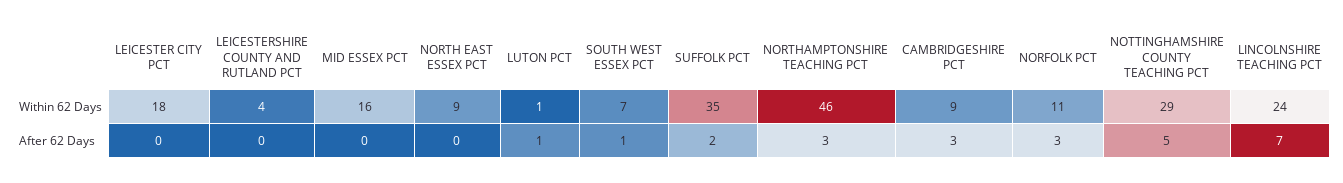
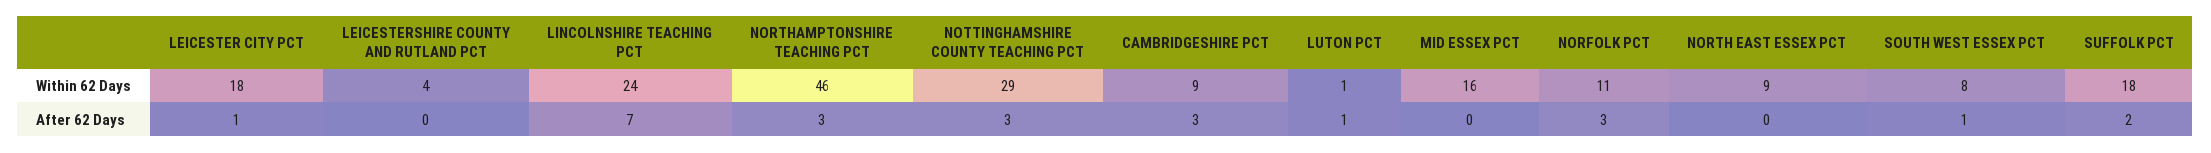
  {
    "LEICESTER CITY PCT": {
      "Within 62 Days": 18,
-     "After 62 Days": 0
+     "After 62 Days": 1
    },
    "LEICESTERSHIRE COUNTY AND RUTLAND PCT": {
      "Within 62 Days": 4,
      "After 62 Days": 0
    },
    "MID ESSEX PCT": {
      "Within 62 Days": 16,
      "After 62 Days": 0
    },
    "NORTH EAST ESSEX PCT": {
      "Within 62 Days": 9,
      "After 62 Days": 0
    },
    "LUTON PCT": {
      "Within 62 Days": 1,
      "After 62 Days": 1
    },
    "SOUTH WEST ESSEX PCT": {
-     "Within 62 Days": 7,
+     "Within 62 Days": 8,
      "After 62 Days": 1
    },
    "SUFFOLK PCT": {
-     "Within 62 Days": 35,
+     "Within 62 Days": 18,
      "After 62 Days": 2
    },
    "NORTHAMPTONSHIRE TEACHING PCT": {
      "Within 62 Days": 46,
      "After 62 Days": 3
    },
    "CAMBRIDGESHIRE PCT": {
      "Within 62 Days": 9,
      "After 62 Days": 3
    },
    "NORFOLK PCT": {
      "Within 62 Days": 11,
      "After 62 Days": 3
    },
    "NOTTINGHAMSHIRE COUNTY TEACHING PCT": {
      "Within 62 Days": 29,
-     "After 62 Days": 5
+     "After 62 Days": 3
    },
    "LINCOLNSHIRE TEACHING PCT": {
      "Within 62 Days": 24,
      "After 62 Days": 7
    }
  }

